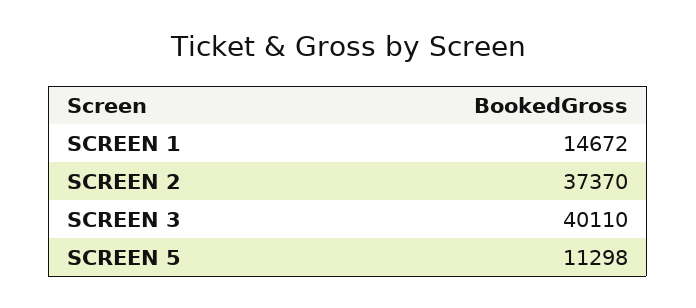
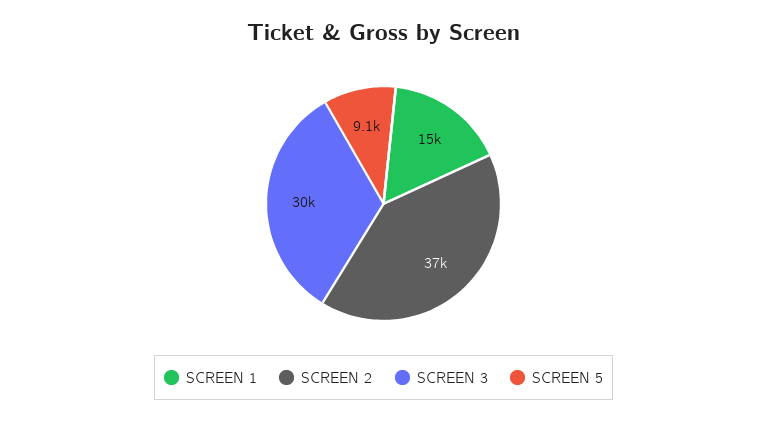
  {
    "SCREEN 1": 14672,
    "SCREEN 2": 37370,
-   "SCREEN 3": 40110,
+   "SCREEN 3": 30000,
-   "SCREEN 5": 11298
+   "SCREEN 5": 9100
  }

